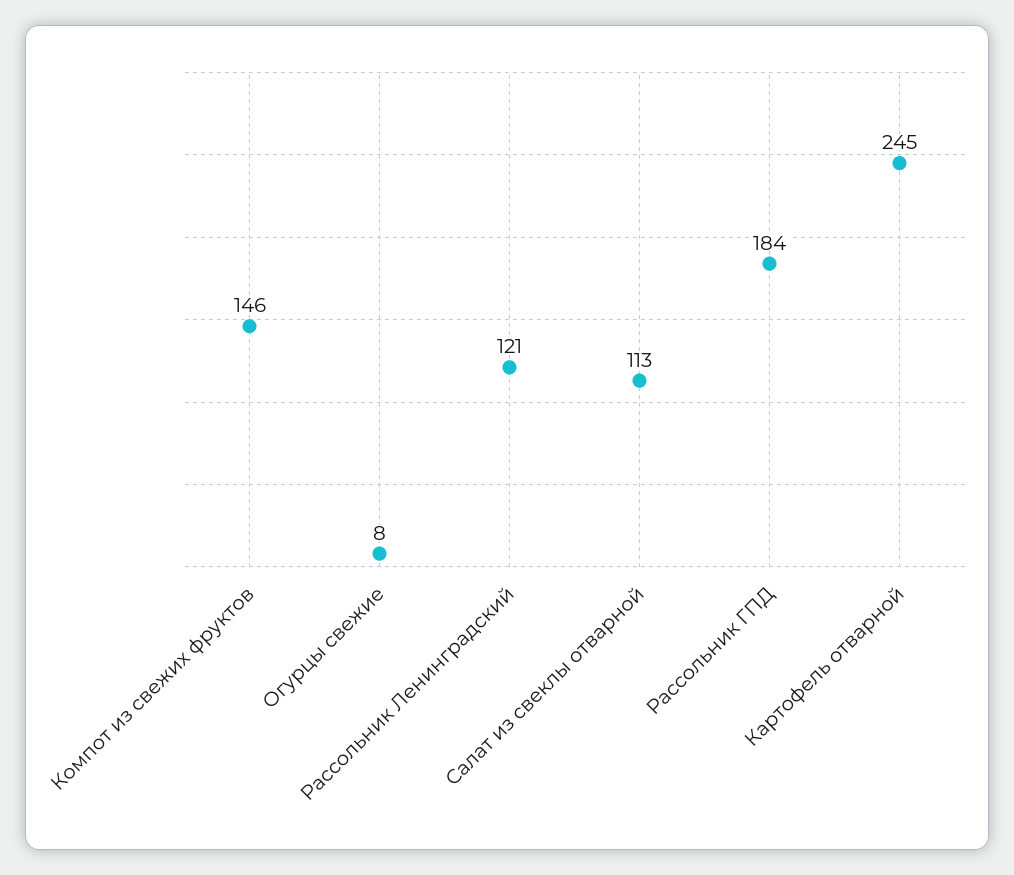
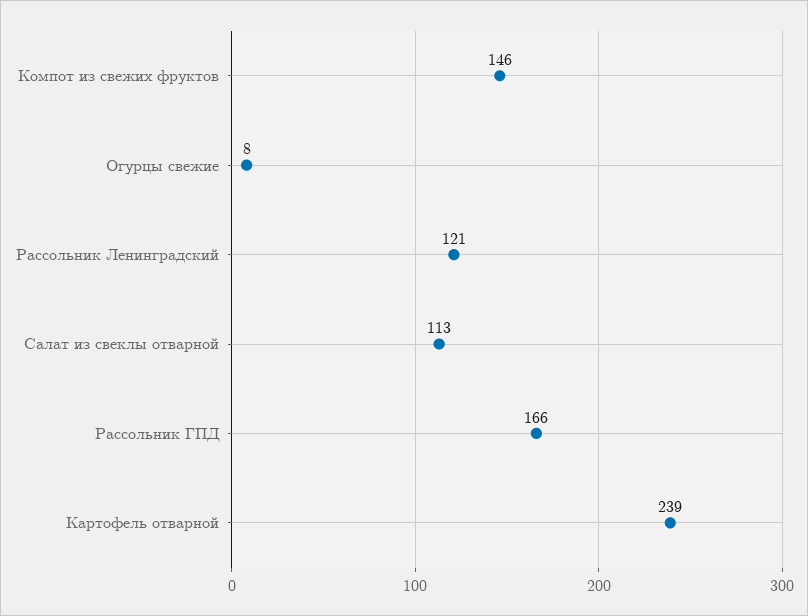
  {
    "Компот из свежих фруктов": 146,
    "Огурцы свежие": 8,
    "Рассольник Ленинградский": 121,
    "Салат из свеклы отварной": 113,
-   "Рассольник ГПД": 184,
+   "Рассольник ГПД": 166,
-   "Картофель отварной": 245
+   "Картофель отварной": 239
  }

